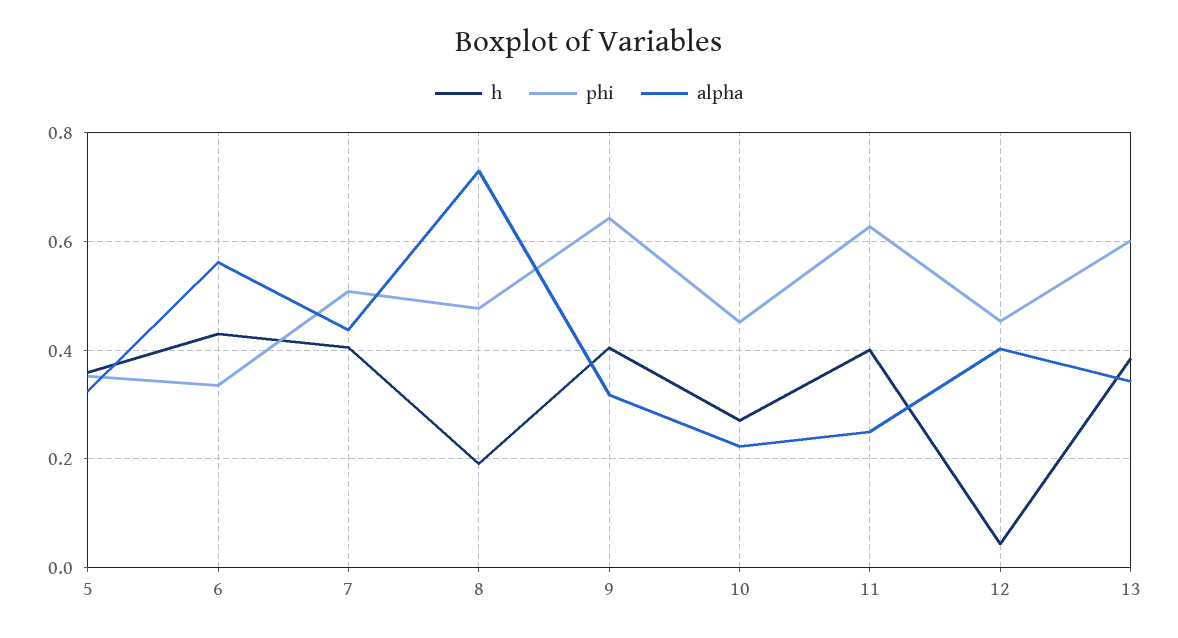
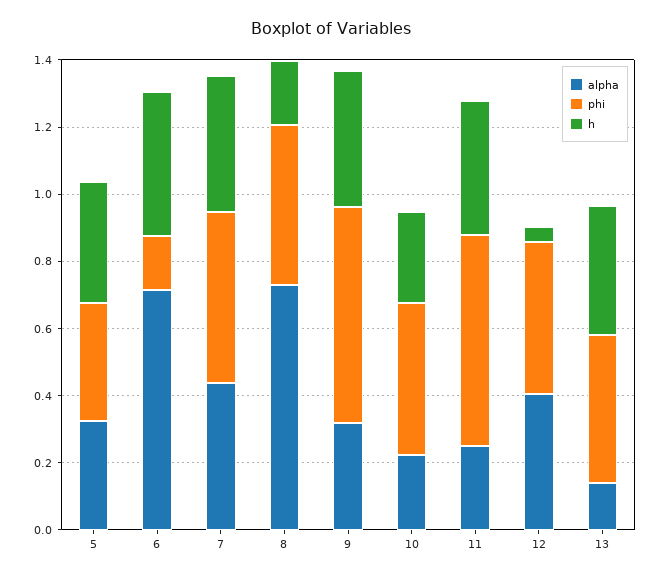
  {
    "h": {
      "5": 0.36,
      "6": 0.44,
      "7": 0.4,
      "8": 0.2,
      "9": 0.4,
      "10": 0.28,
      "11": 0.4,
      "12": 0.04,
      "13": 0.38
    },
    "phi": {
      "5": 0.36,
-     "6": 0.34,
+     "6": 0.15,
      "7": 0.5,
      "8": 0.48,
      "9": 0.64,
      "10": 0.46,
      "11": 0.62,
      "12": 0.46,
-     "13": 0.6
+     "13": 0.45
    },
    "alpha": {
      "5": 0.32,
-     "6": 0.56,
+     "6": 0.7,
      "7": 0.44,
      "8": 0.74,
      "9": 0.32,
      "10": 0.22,
      "11": 0.26,
      "12": 0.4,
-     "13": 0.34
+     "13": 0.15
    }
  }

